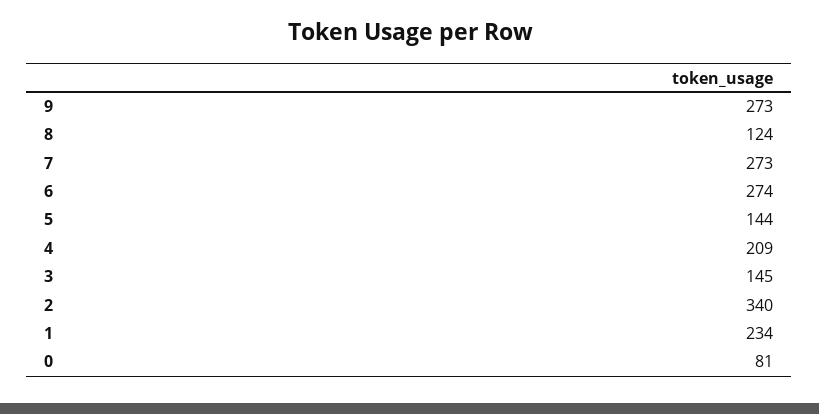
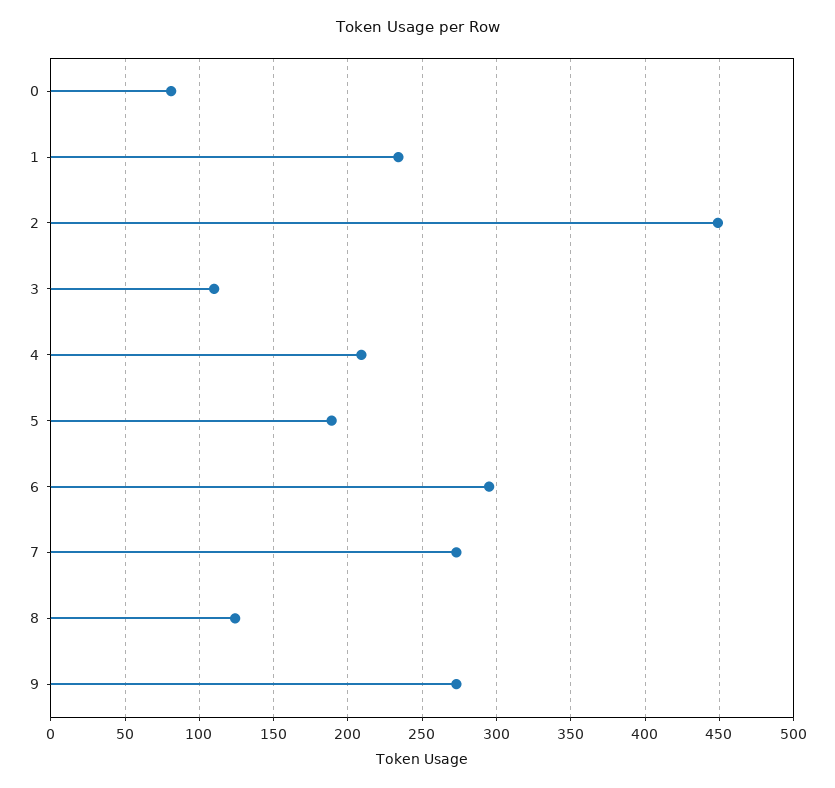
  {
    "9": 273,
    "8": 124,
    "7": 273,
-   "6": 274,
+   "6": 295,
-   "5": 144,
+   "5": 190,
    "4": 209,
-   "3": 145,
+   "3": 110,
-   "2": 340,
+   "2": 450,
    "1": 234,
    "0": 81
  }

